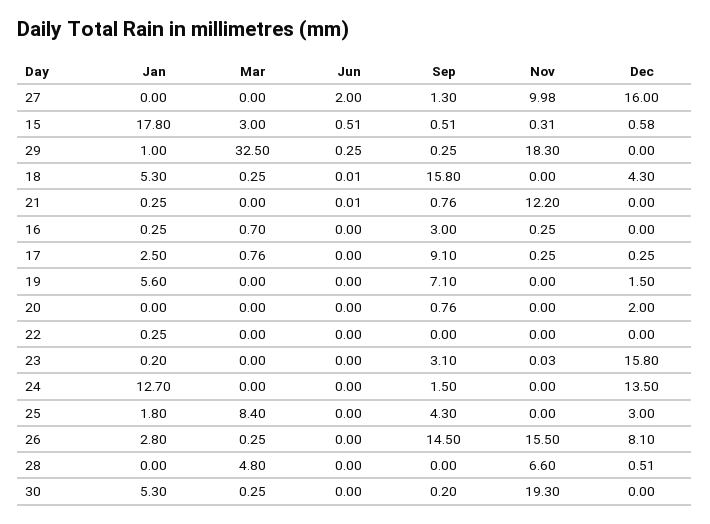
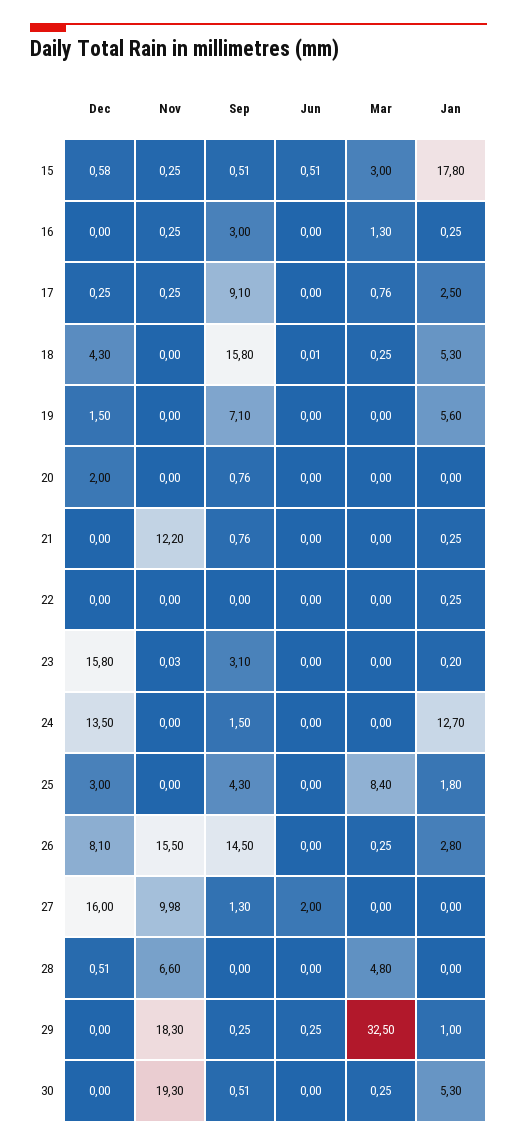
  {
    "Jan": {
      "27": 0,
      "15": 17.8,
      "29": 1,
      "18": 5.3,
      "21": 0.25,
      "16": 0.25,
      "17": 2.5,
      "19": 5.6,
      "20": 0,
      "22": 0.25,
      "23": 0.2,
      "24": 12.7,
      "25": 1.8,
      "26": 2.8,
      "28": 0,
      "30": 5.3
    },
    "Mar": {
      "27": 0,
      "15": 3,
      "29": 32.5,
      "18": 0.25,
      "21": 0,
-     "16": 0.7,
+     "16": 1.3,
      "17": 0.76,
      "19": 0,
      "20": 0,
      "22": 0,
      "23": 0,
      "24": 0,
      "25": 8.4,
      "26": 0.25,
      "28": 4.8,
      "30": 0.25
    },
    "Jun": {
      "27": 2,
      "15": 0.51,
      "29": 0.25,
      "18": 0.01,
-     "21": 0.01,
+     "21": 0,
      "16": 0,
      "17": 0,
      "19": 0,
      "20": 0,
      "22": 0,
      "23": 0,
      "24": 0,
      "25": 0,
      "26": 0,
      "28": 0,
      "30": 0
    },
    "Sep": {
      "27": 1.3,
      "15": 0.51,
      "29": 0.25,
      "18": 15.8,
      "21": 0.76,
      "16": 3,
      "17": 9.1,
      "19": 7.1,
      "20": 0.76,
      "22": 0,
      "23": 3.1,
      "24": 1.5,
      "25": 4.3,
      "26": 14.5,
      "28": 0,
-     "30": 0.2
+     "30": 0.51
    },
    "Nov": {
      "27": 9.98,
-     "15": 0.31,
+     "15": 0.25,
      "29": 18.3,
      "18": 0,
      "21": 12.2,
      "16": 0.25,
      "17": 0.25,
      "19": 0,
      "20": 0,
      "22": 0,
      "23": 0.03,
      "24": 0,
      "25": 0,
      "26": 15.5,
      "28": 6.6,
      "30": 19.3
    },
    "Dec": {
      "27": 16,
      "15": 0.58,
      "29": 0,
      "18": 4.3,
      "21": 0,
      "16": 0,
      "17": 0.25,
      "19": 1.5,
      "20": 2,
      "22": 0,
      "23": 15.8,
      "24": 13.5,
      "25": 3,
      "26": 8.1,
      "28": 0.51,
      "30": 0
    }
  }

